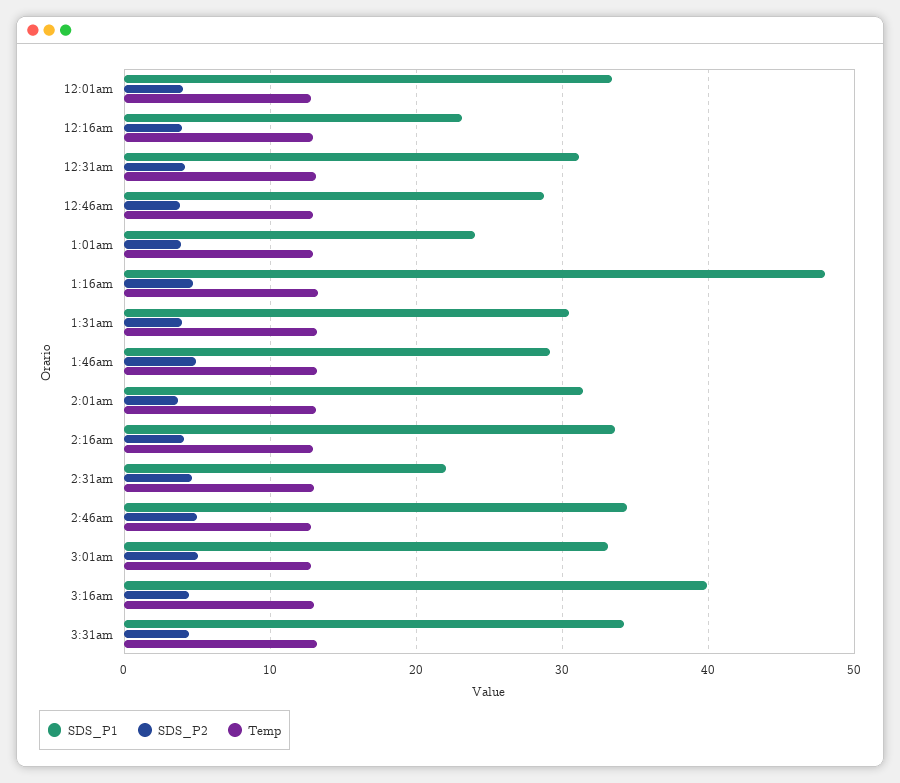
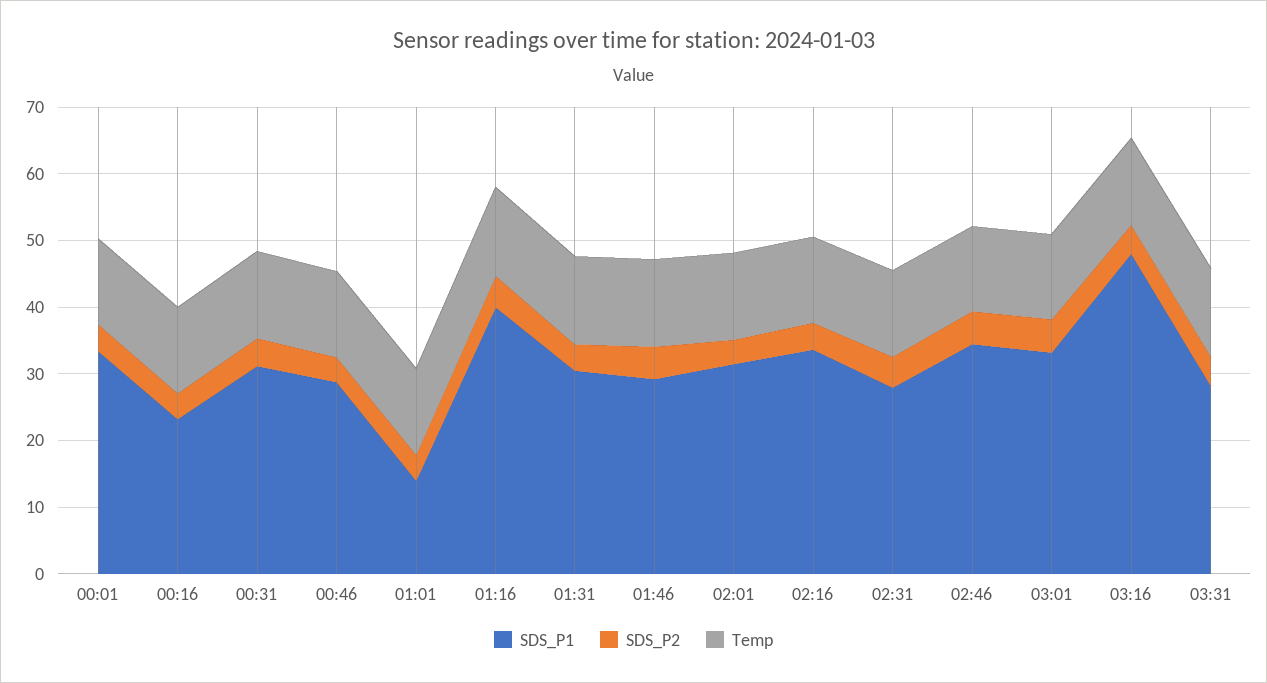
  {
    "SDS_P1": {
      "12:01am": 33,
      "12:16am": 23,
      "12:31am": 31,
      "12:46am": 29,
-     "1:01am": 24,
+     "1:01am": 14,
-     "1:16am": 48,
+     "1:16am": 40,
      "1:31am": 30,
      "1:46am": 29,
      "2:01am": 31,
      "2:16am": 34,
-     "2:31am": 22,
+     "2:31am": 28,
      "2:46am": 34,
      "3:01am": 33,
-     "3:16am": 40,
+     "3:16am": 48,
-     "3:31am": 34
+     "3:31am": 28
    },
    "SDS_P2": {
      "12:01am": 4,
      "12:16am": 4,
      "12:31am": 4,
      "12:46am": 4,
      "1:01am": 4,
      "1:16am": 5,
      "1:31am": 4,
      "1:46am": 5,
      "2:01am": 4,
      "2:16am": 4,
      "2:31am": 5,
      "2:46am": 5,
      "3:01am": 5,
      "3:16am": 4,
      "3:31am": 4
    },
    "Temp": {
      "12:01am": 13,
      "12:16am": 13,
      "12:31am": 13,
      "12:46am": 13,
      "1:01am": 13,
      "1:16am": 13,
      "1:31am": 13,
      "1:46am": 13,
      "2:01am": 13,
      "2:16am": 13,
      "2:31am": 13,
      "2:46am": 13,
      "3:01am": 13,
      "3:16am": 13,
      "3:31am": 13
    }
  }

